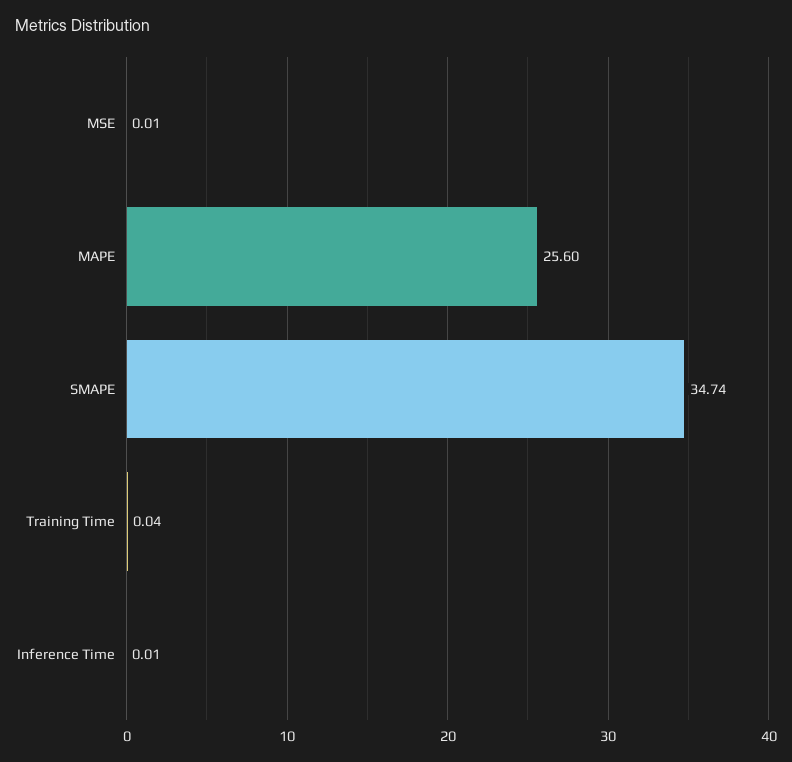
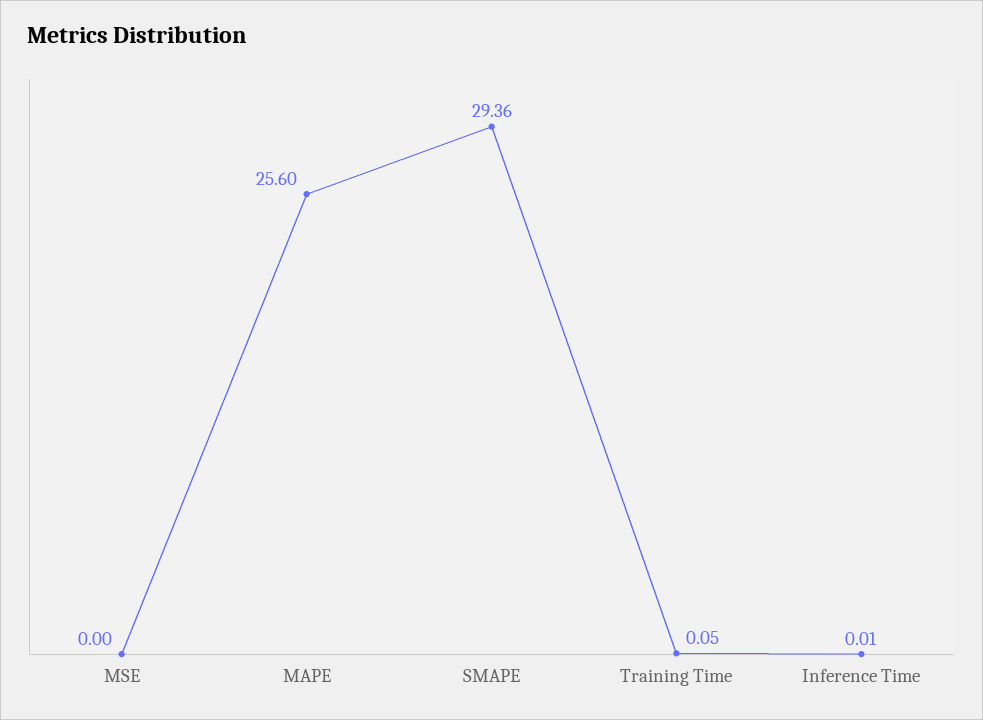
  {
-   "MSE": 0.01,
+   "MSE": 0,
    "MAPE": 25.6,
-   "SMAPE": 34.74,
+   "SMAPE": 29.36,
-   "Training Time": 0.04,
+   "Training Time": 0.05,
    "Inference Time": 0.01
  }

